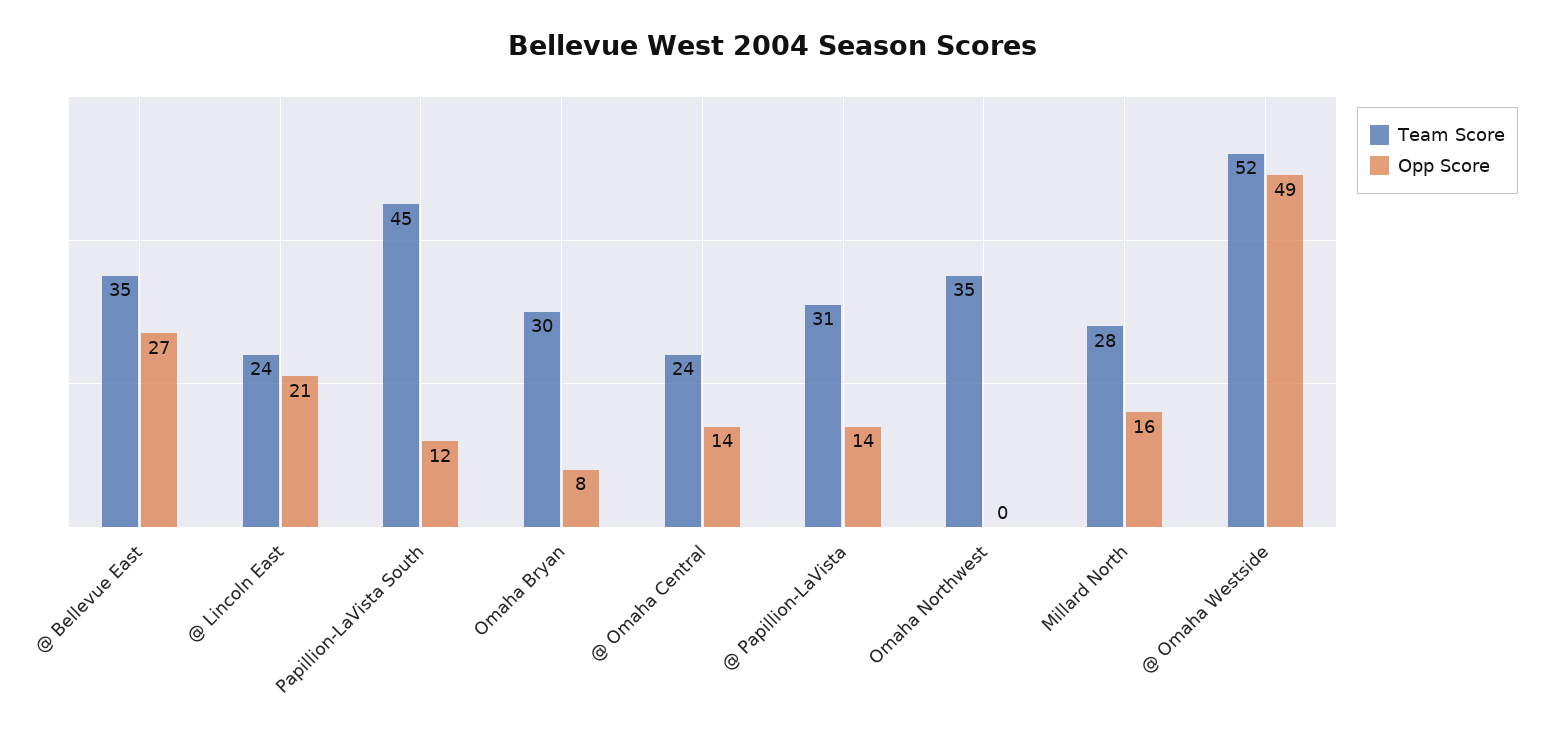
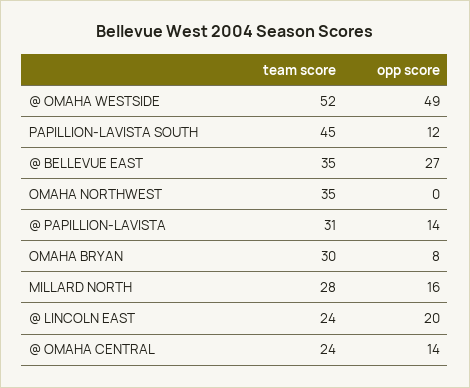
  {
    "Team Score": {
      "@ Bellevue East": 35,
      "@ Lincoln East": 24,
      "Papillion-LaVista South": 45,
      "Omaha Bryan": 30,
      "@ Omaha Central": 24,
      "@ Papillion-LaVista": 31,
      "Omaha Northwest": 35,
      "Millard North": 28,
      "@ Omaha Westside": 52
    },
    "Opp Score": {
      "@ Bellevue East": 27,
-     "@ Lincoln East": 21,
+     "@ Lincoln East": 20,
      "Papillion-LaVista South": 12,
      "Omaha Bryan": 8,
      "@ Omaha Central": 14,
      "@ Papillion-LaVista": 14,
      "Omaha Northwest": 0,
      "Millard North": 16,
      "@ Omaha Westside": 49
    }
  }

